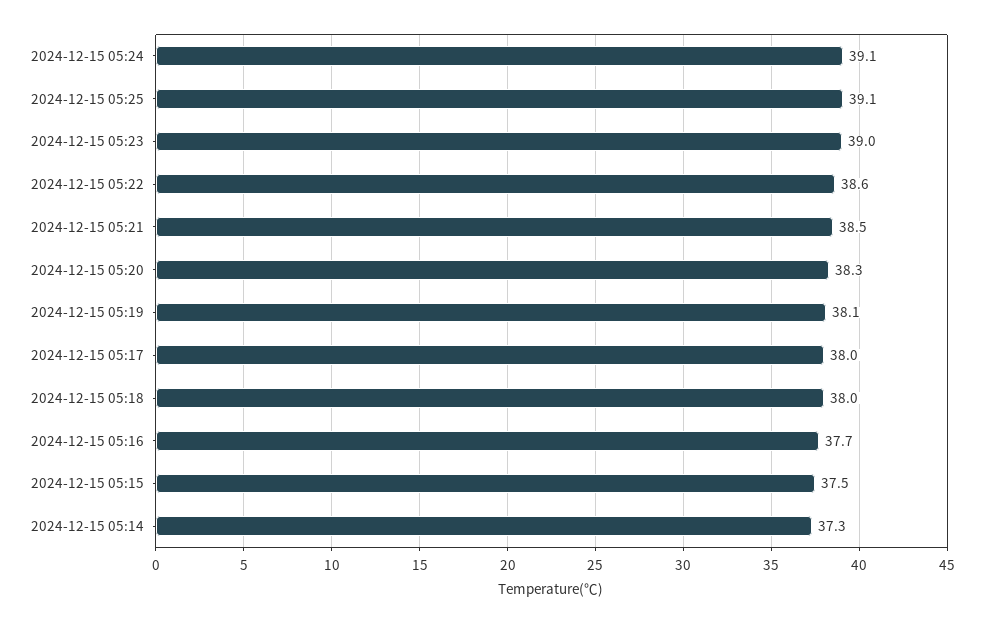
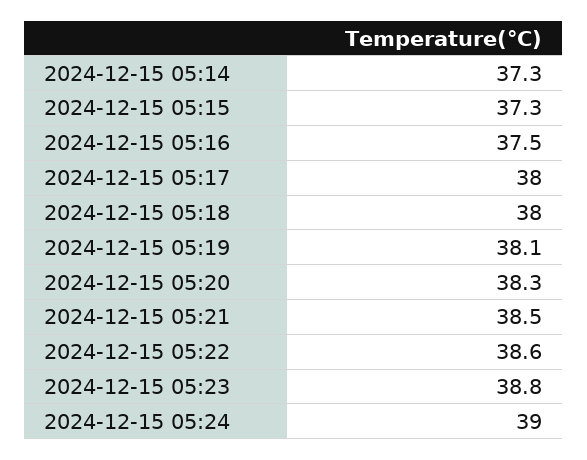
  {
-   "2024-12-15 05:24": 39.1,
+   "2024-12-15 05:24": 39,
-   "2024-12-15 05:25": 39.1,
-   "2024-12-15 05:23": 39,
+   "2024-12-15 05:23": 38.8,
    "2024-12-15 05:22": 38.6,
    "2024-12-15 05:21": 38.5,
    "2024-12-15 05:20": 38.3,
    "2024-12-15 05:19": 38.1,
    "2024-12-15 05:17": 38,
    "2024-12-15 05:18": 38,
-   "2024-12-15 05:16": 37.7,
+   "2024-12-15 05:16": 37.5,
-   "2024-12-15 05:15": 37.5,
+   "2024-12-15 05:15": 37.3,
    "2024-12-15 05:14": 37.3
  }

